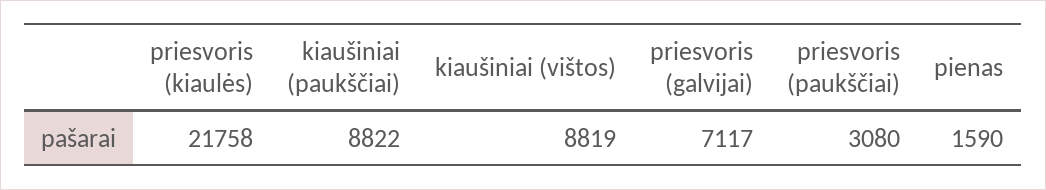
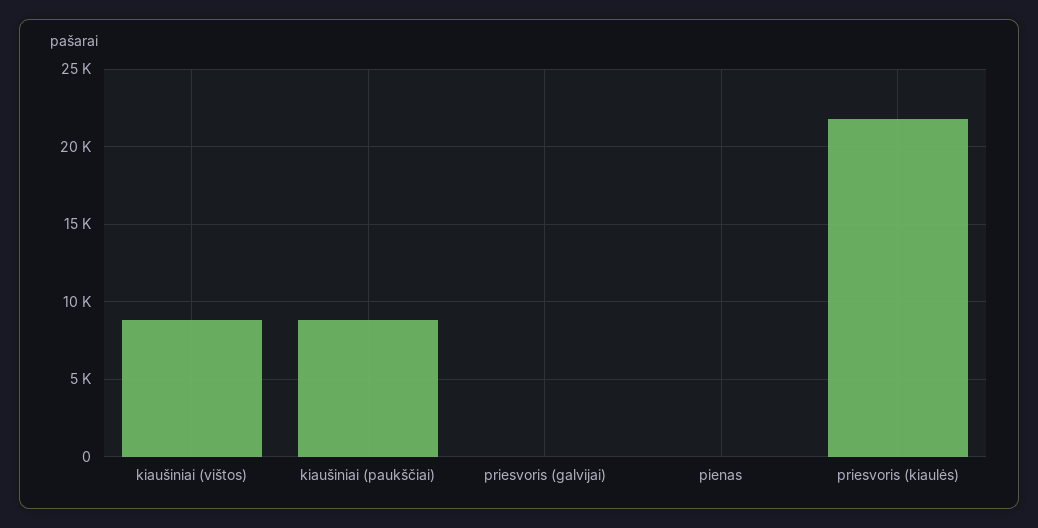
  {
    "priesvoris (kiaulės)": 21758,
    "kiaušiniai (paukščiai)": 8822,
    "kiaušiniai (vištos)": 8819,
-   "priesvoris (galvijai)": 7117,
+   "priesvoris (galvijai)": 0,
-   "priesvoris (paukščiai)": 3080,
-   "pienas": 1590
+   "pienas": 0
  }

